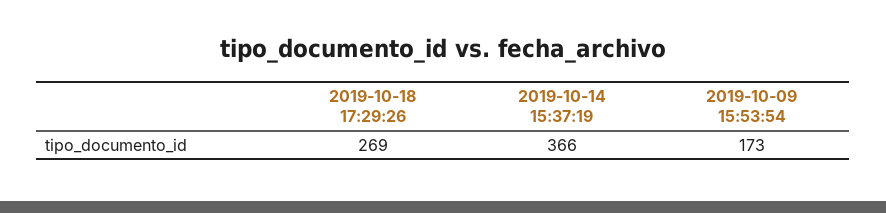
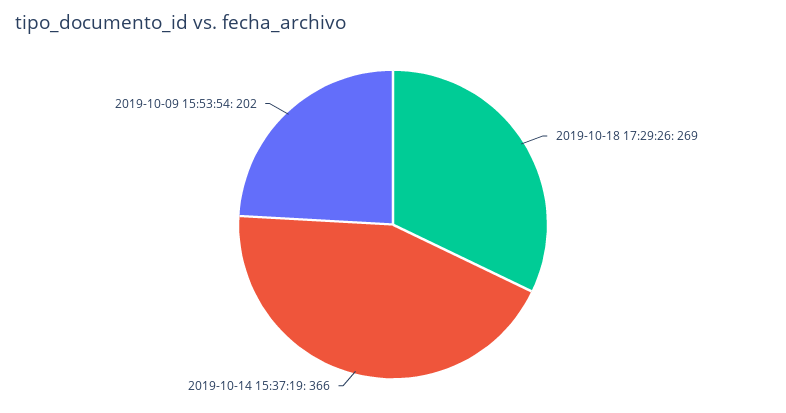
  {
    "2019-10-18 17:29:26": 269,
    "2019-10-14 15:37:19": 366,
-   "2019-10-09 15:53:54": 173
+   "2019-10-09 15:53:54": 202
  }

